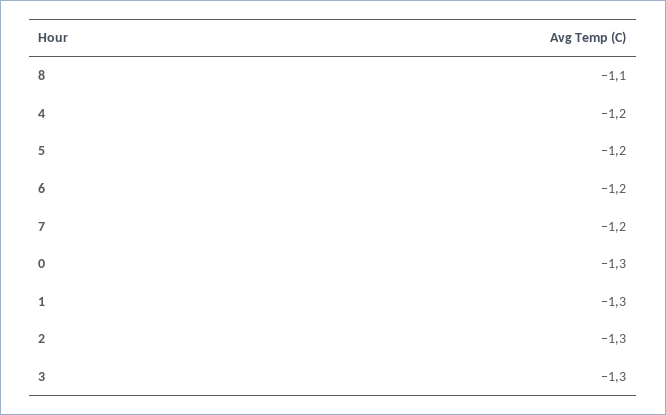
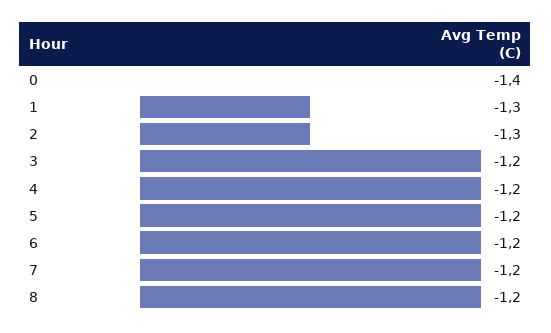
  {
-   "8": -1.1,
+   "8": -1.2,
    "4": -1.2,
    "5": -1.2,
    "6": -1.2,
    "7": -1.2,
-   "0": -1.3,
+   "0": -1.4,
    "1": -1.3,
    "2": -1.3,
-   "3": -1.3
+   "3": -1.2
  }

